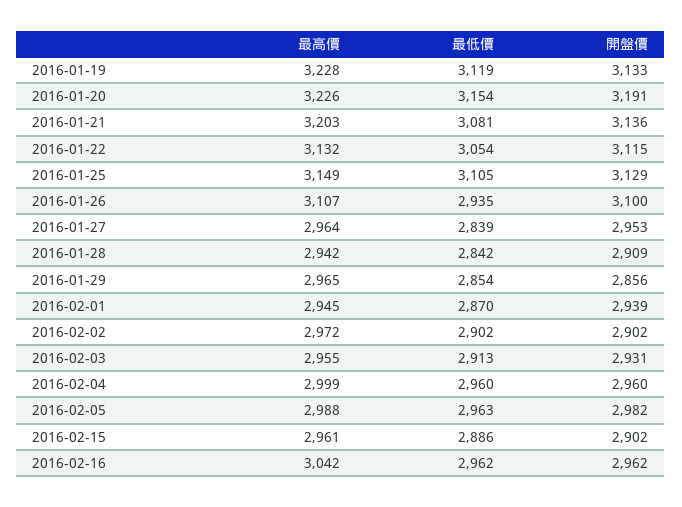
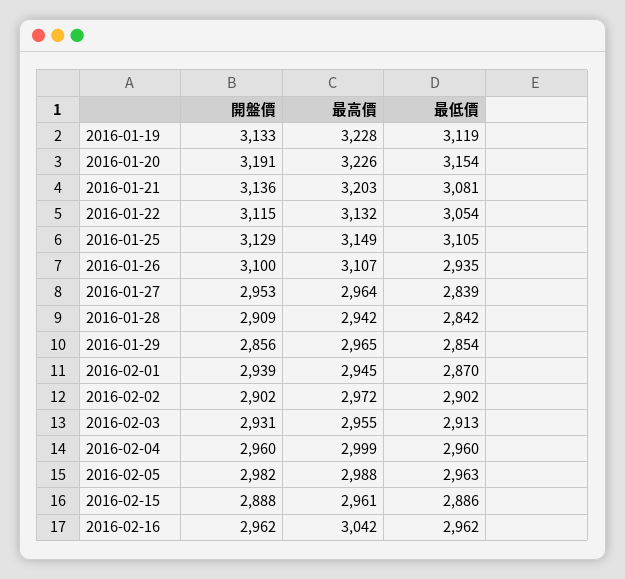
  {
    "最高價": {
      "2016-01-19": 3228,
      "2016-01-20": 3226,
      "2016-01-21": 3203,
      "2016-01-22": 3132,
      "2016-01-25": 3149,
      "2016-01-26": 3107,
      "2016-01-27": 2964,
      "2016-01-28": 2942,
      "2016-01-29": 2965,
      "2016-02-01": 2945,
      "2016-02-02": 2972,
      "2016-02-03": 2955,
      "2016-02-04": 2999,
      "2016-02-05": 2988,
      "2016-02-15": 2961,
      "2016-02-16": 3042
    },
    "最低價": {
      "2016-01-19": 3119,
      "2016-01-20": 3154,
      "2016-01-21": 3081,
      "2016-01-22": 3054,
      "2016-01-25": 3105,
      "2016-01-26": 2935,
      "2016-01-27": 2839,
      "2016-01-28": 2842,
      "2016-01-29": 2854,
      "2016-02-01": 2870,
      "2016-02-02": 2902,
      "2016-02-03": 2913,
      "2016-02-04": 2960,
      "2016-02-05": 2963,
      "2016-02-15": 2886,
      "2016-02-16": 2962
    },
    "開盤價": {
      "2016-01-19": 3133,
      "2016-01-20": 3191,
      "2016-01-21": 3136,
      "2016-01-22": 3115,
      "2016-01-25": 3129,
      "2016-01-26": 3100,
      "2016-01-27": 2953,
      "2016-01-28": 2909,
      "2016-01-29": 2856,
      "2016-02-01": 2939,
      "2016-02-02": 2902,
      "2016-02-03": 2931,
      "2016-02-04": 2960,
      "2016-02-05": 2982,
-     "2016-02-15": 2902,
+     "2016-02-15": 2888,
      "2016-02-16": 2962
    }
  }

